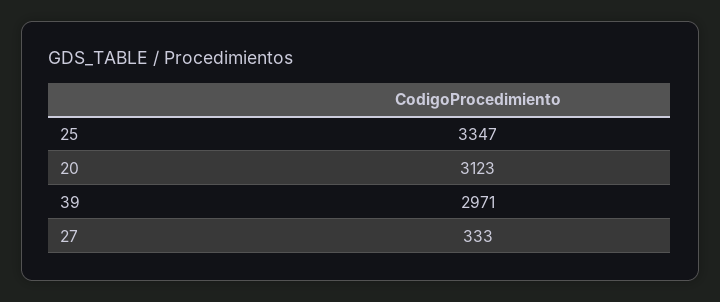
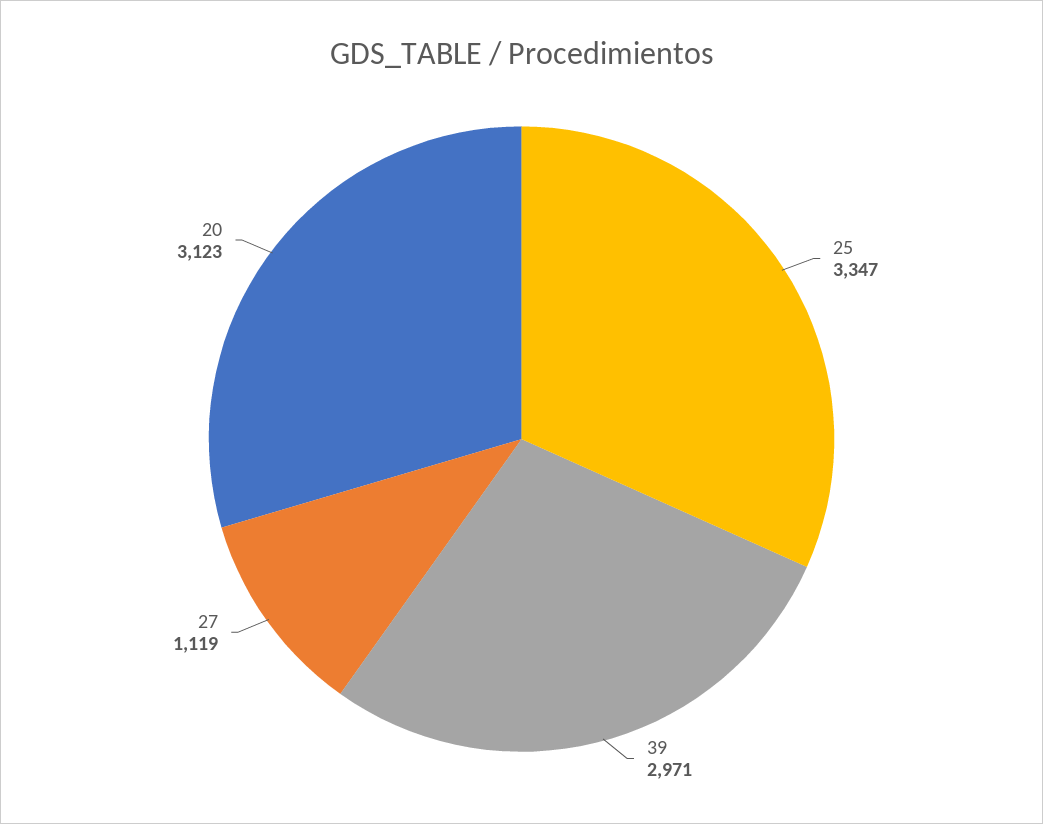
  {
    "25": 3347,
    "20": 3123,
    "39": 2971,
-   "27": 333
+   "27": 1119
  }

